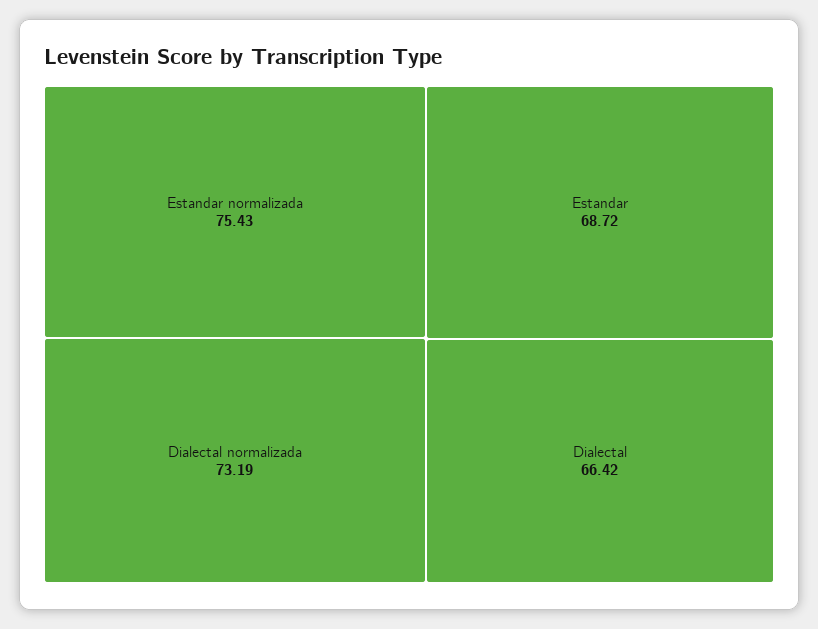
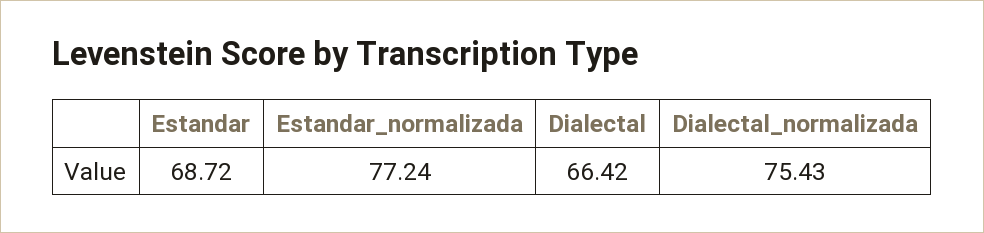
  {
-   "Estandar normalizada": 75.43,
+   "Estandar normalizada": 77.24,
-   "Dialectal normalizada": 73.19,
+   "Dialectal normalizada": 75.43,
    "Estandar": 68.72,
    "Dialectal": 66.42
  }

